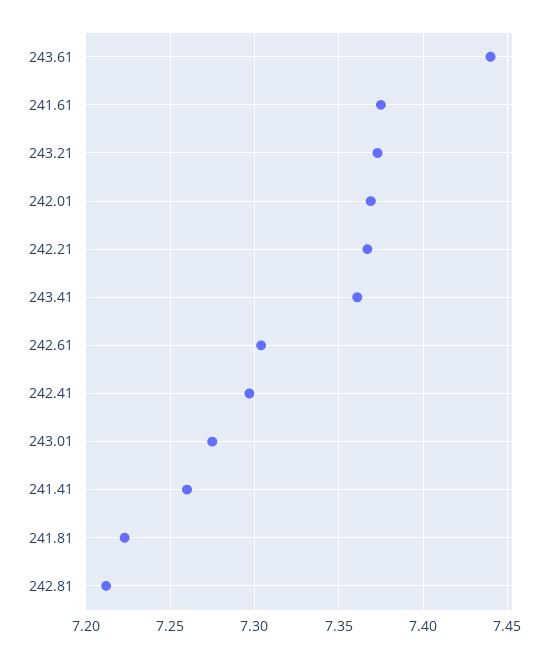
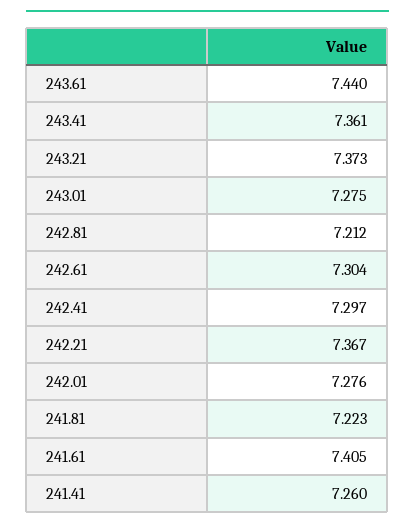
  {
    "243.61": 7.44,
-   "241.61": 7.375,
+   "241.61": 7.405,
    "243.21": 7.373,
-   "242.01": 7.37,
+   "242.01": 7.276,
    "242.21": 7.367,
    "243.41": 7.361,
    "242.61": 7.304,
    "242.41": 7.297,
    "243.01": 7.275,
    "241.41": 7.26,
    "241.81": 7.223,
    "242.81": 7.212
  }

